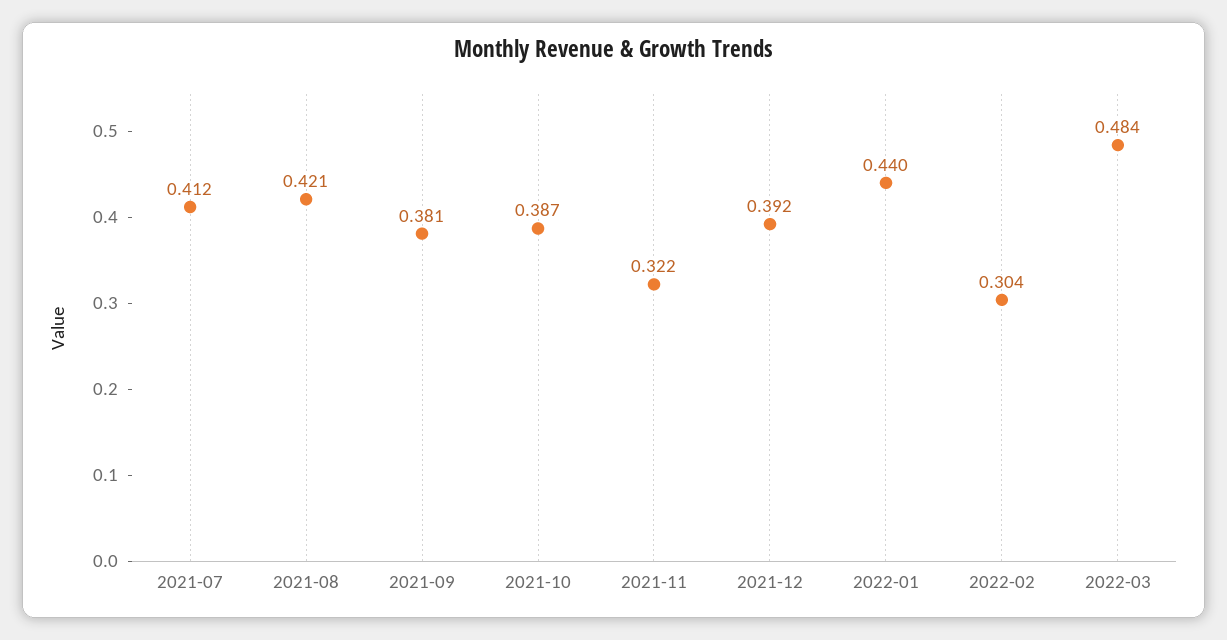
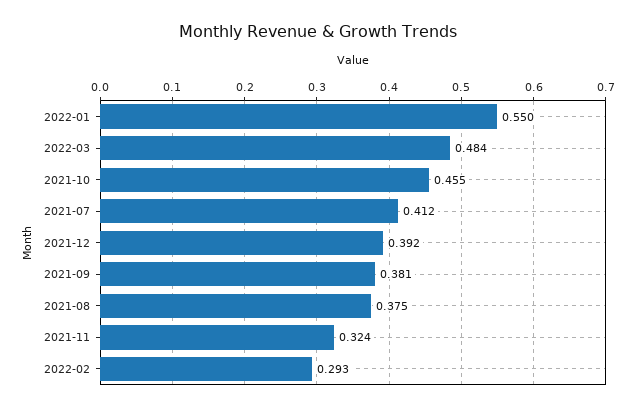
  {
    "2021-07": 0.412,
-   "2021-08": 0.421,
+   "2021-08": 0.375,
    "2021-09": 0.381,
-   "2021-10": 0.387,
+   "2021-10": 0.455,
-   "2021-11": 0.322,
+   "2021-11": 0.324,
    "2021-12": 0.392,
-   "2022-01": 0.44,
+   "2022-01": 0.55,
-   "2022-02": 0.304,
+   "2022-02": 0.293,
    "2022-03": 0.484
  }

